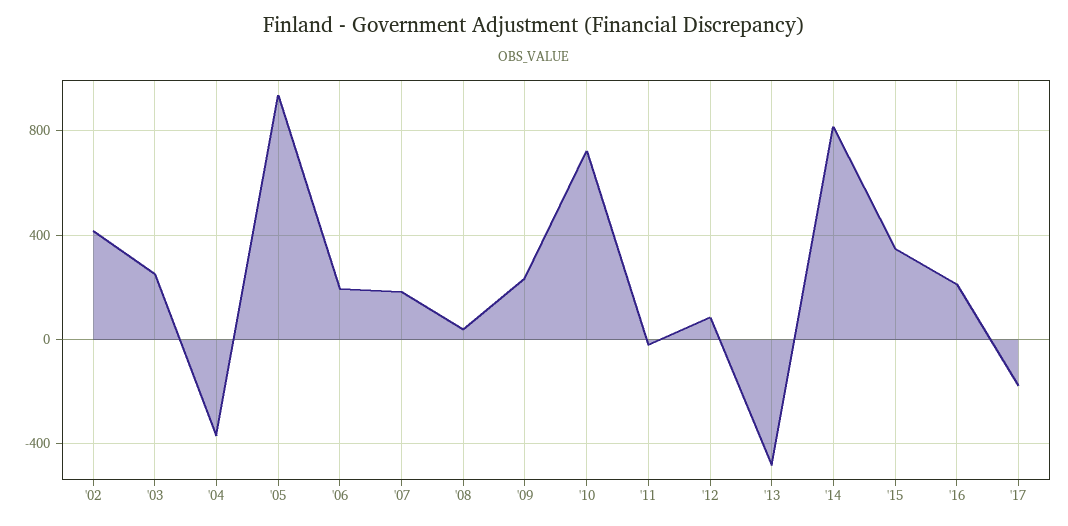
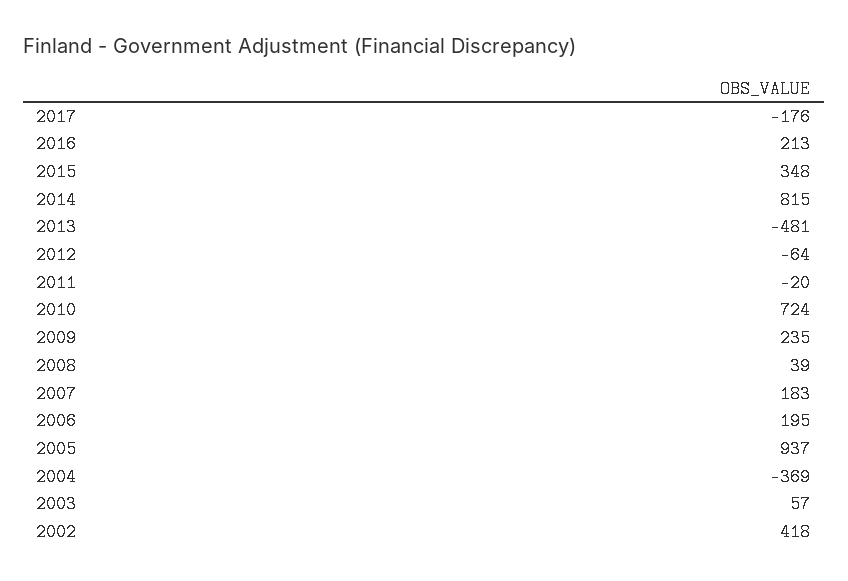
  {
    "'02": 418,
-   "'03": 250,
+   "'03": 57,
    "'04": -369,
    "'05": 937,
    "'06": 195,
    "'07": 183,
    "'08": 39,
    "'09": 235,
    "'10": 724,
    "'11": -20,
-   "'12": 100,
+   "'12": -64,
    "'13": -481,
    "'14": 815,
    "'15": 348,
    "'16": 213,
    "'17": -176
  }

